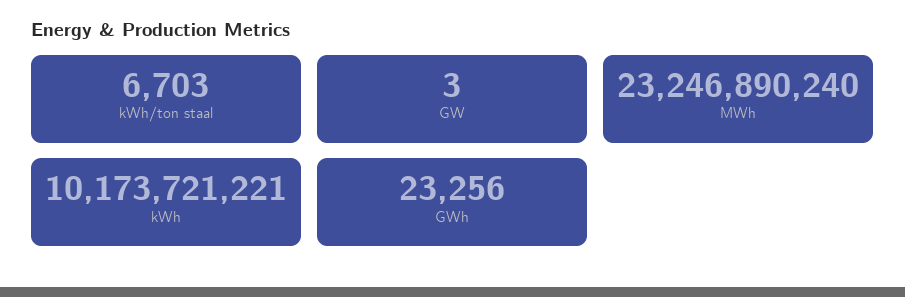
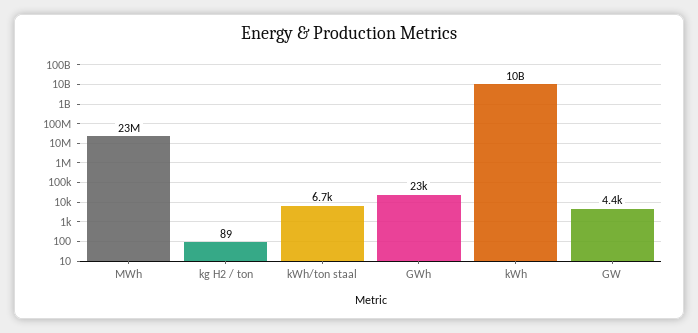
  {
    "kWh/ton staal": 6703,
-   "GW": 3,
+   "GW": 4400,
-   "MWh": 23246890240,
+   "MWh": 23000000,
    "kWh": 10173721221,
-   "GWh": 23256
+   "GWh": 23256,
+   "kg H2 / ton": 89
  }

